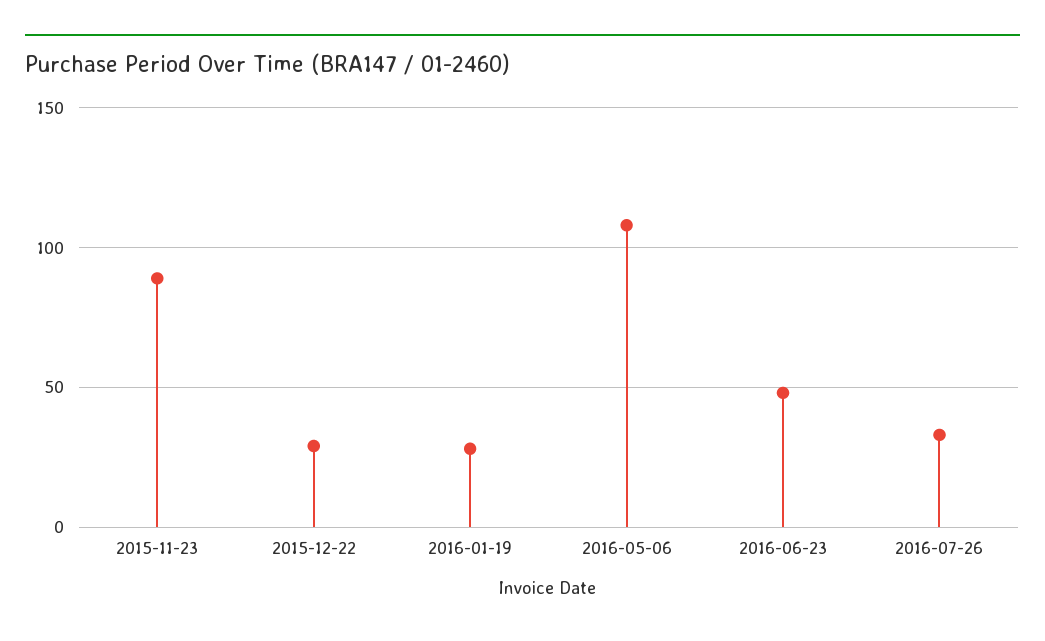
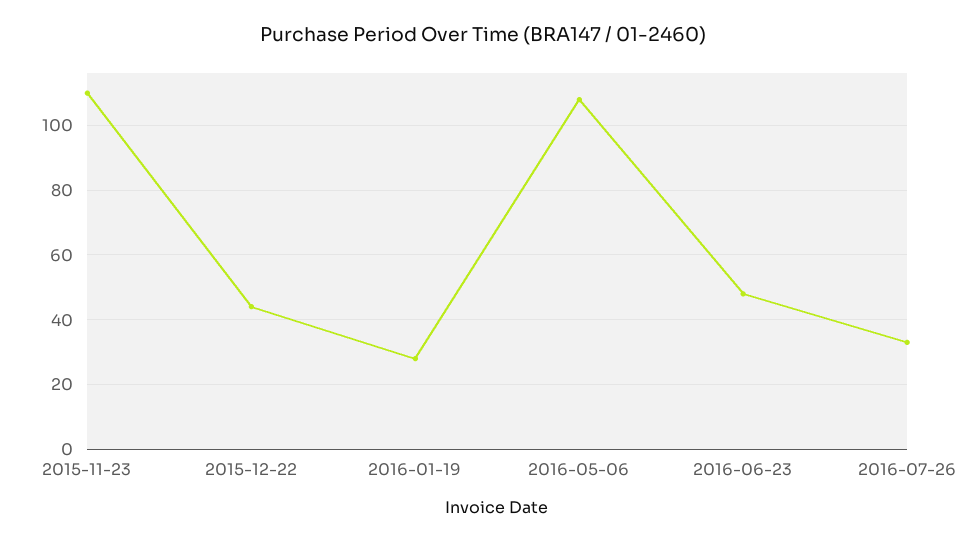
  {
-   "2015-11-23": 90,
+   "2015-11-23": 110,
-   "2015-12-22": 30,
+   "2015-12-22": 45,
    "2016-01-19": 30,
    "2016-05-06": 110,
    "2016-06-23": 50,
    "2016-07-26": 35
  }

